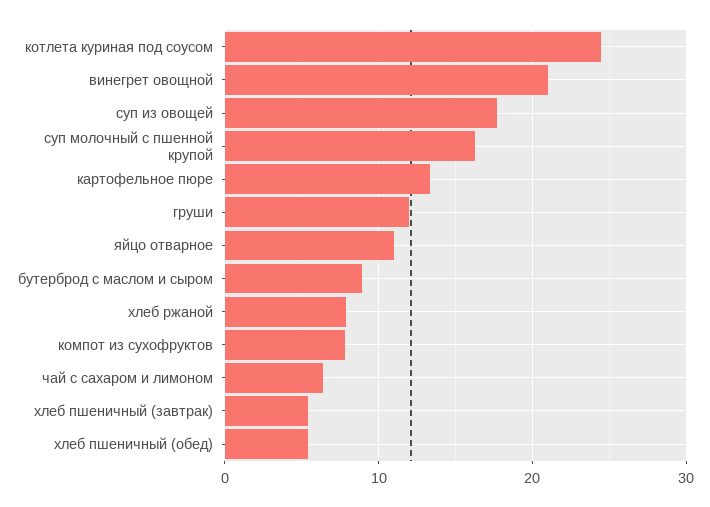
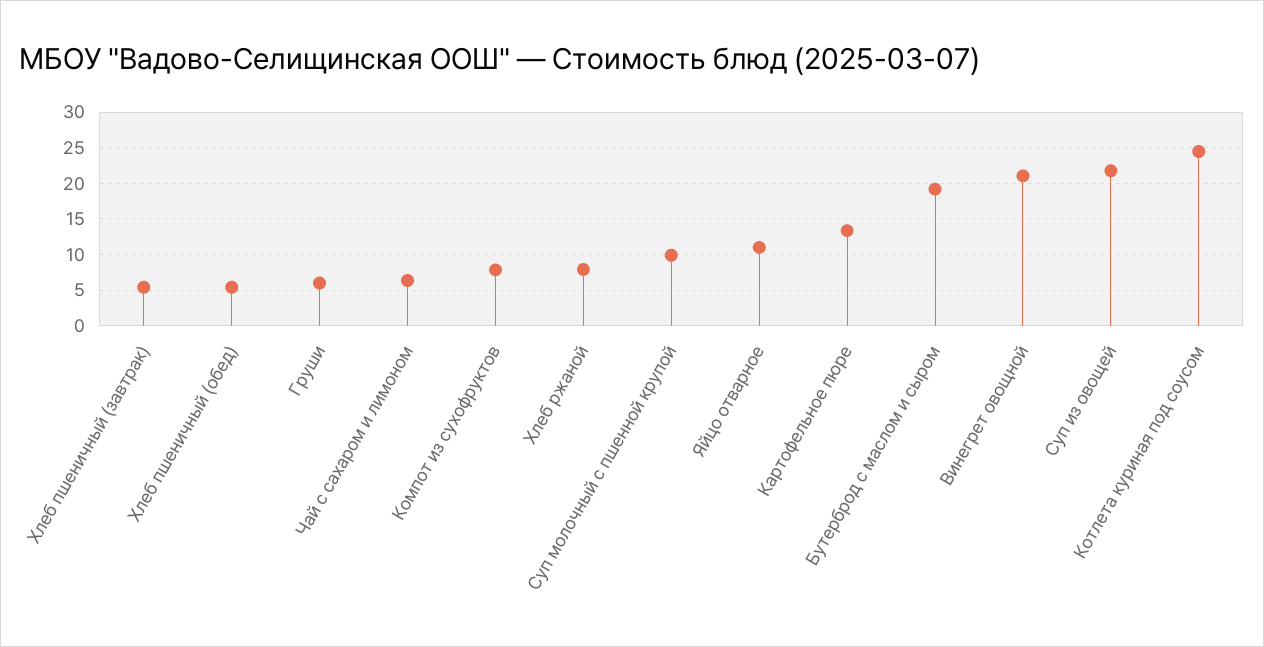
  {
    "котлета куриная под соусом": 24,
    "винегрет овощной": 21,
-   "суп из овощей": 18,
+   "суп из овощей": 22,
-   "суп молочный с пшенной крупой": 16,
+   "суп молочный с пшенной крупой": 10,
    "картофельное пюре": 13,
-   "груши": 12,
+   "груши": 6,
    "яйцо отварное": 11,
-   "бутерброд с маслом и сыром": 9,
+   "бутерброд с маслом и сыром": 19,
    "хлеб ржаной": 8,
    "компот из сухофруктов": 8,
    "чай с сахаром и лимоном": 6,
    "хлеб пшеничный (завтрак)": 5,
    "хлеб пшеничный (обед)": 5
  }

